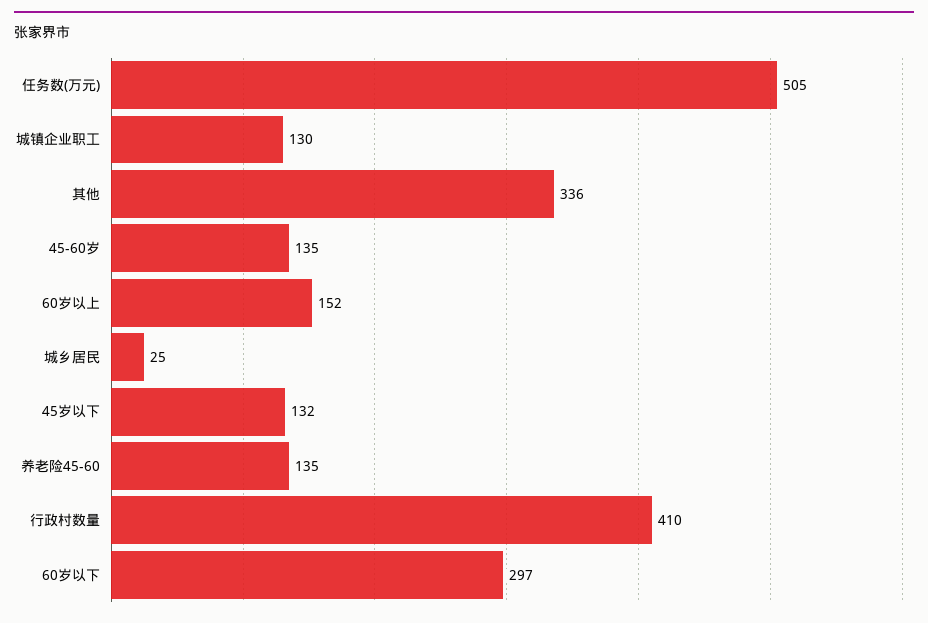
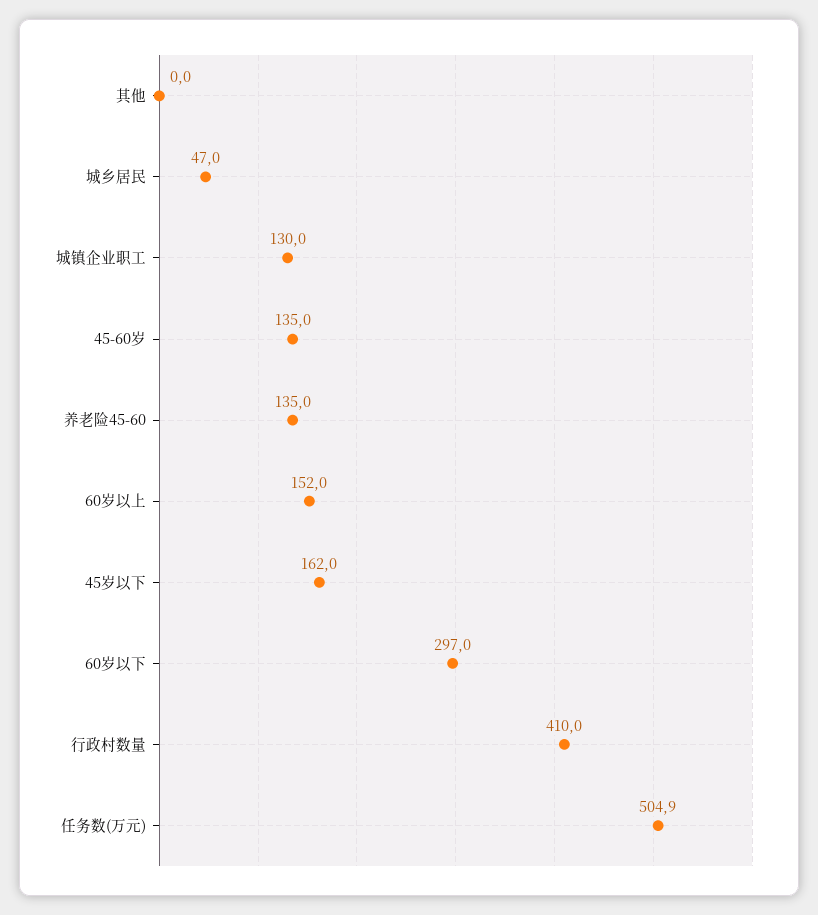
  {
    "任务数(万元)": 504.9,
    "城镇企业职工": 130,
-   "其他": 336,
+   "其他": 0,
    "45-60岁": 135,
    "60岁以上": 152,
-   "城乡居民": 25,
+   "城乡居民": 47,
-   "45岁以下": 132,
+   "45岁以下": 162,
    "养老险45-60": 135,
    "行政村数量": 410,
    "60岁以下": 297
  }

